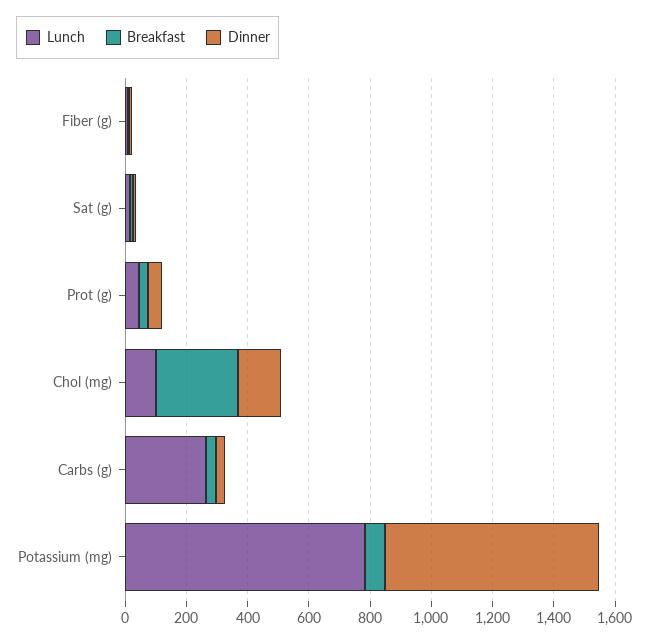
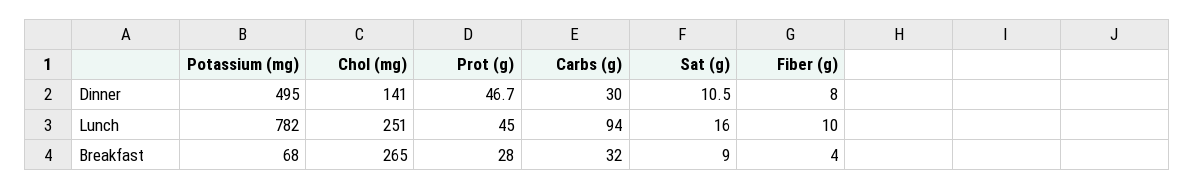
  {
    "Lunch": {
      "Fiber (g)": 10,
      "Sat (g)": 16,
      "Prot (g)": 45,
-     "Chol (mg)": 100,
+     "Chol (mg)": 251,
-     "Carbs (g)": 250,
+     "Carbs (g)": 94,
      "Potassium (mg)": 782
    },
    "Breakfast": {
      "Fiber (g)": 4,
      "Sat (g)": 9,
      "Prot (g)": 28,
      "Chol (mg)": 265,
      "Carbs (g)": 32,
      "Potassium (mg)": 68
    },
    "Dinner": {
      "Fiber (g)": 8,
      "Sat (g)": 10.5,
      "Prot (g)": 46.7,
      "Chol (mg)": 141,
      "Carbs (g)": 30,
-     "Potassium (mg)": 700
+     "Potassium (mg)": 495
    }
  }

